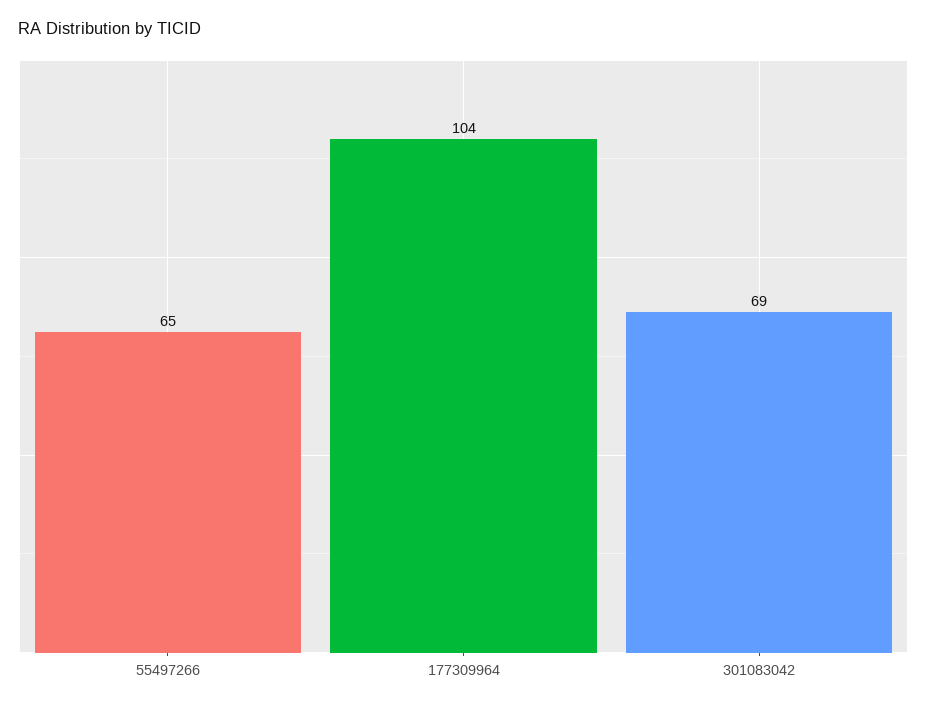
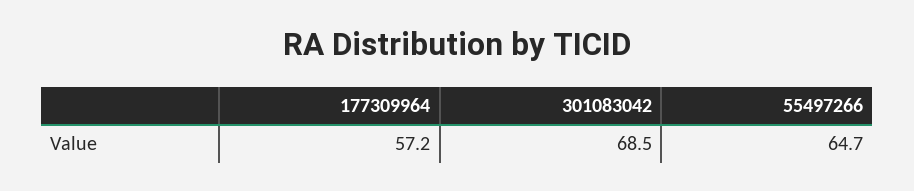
  {
    "55497266": 64.7,
-   "177309964": 104,
+   "177309964": 57.2,
    "301083042": 68.5
  }

